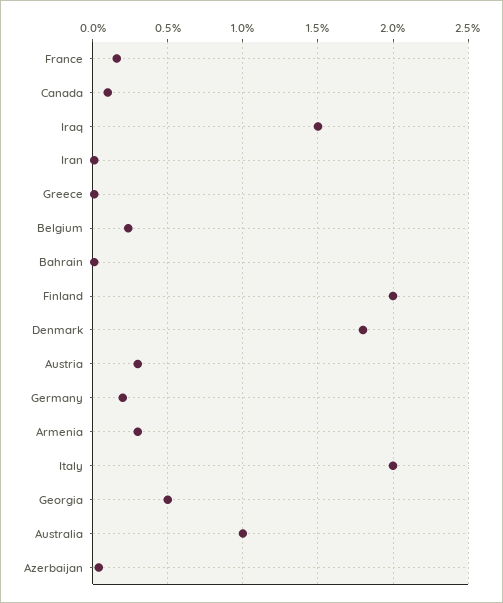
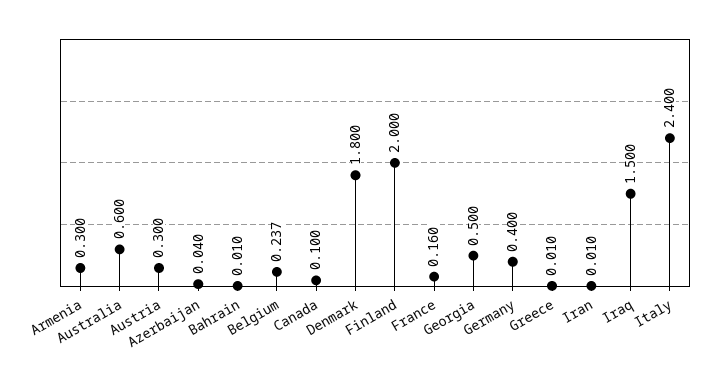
  {
    "France": 0.16,
    "Canada": 0.1,
    "Iraq": 1.5,
    "Iran": 0.01,
    "Greece": 0.01,
    "Belgium": 0.237,
    "Bahrain": 0.01,
    "Finland": 2,
    "Denmark": 1.8,
    "Austria": 0.3,
-   "Germany": 0.2,
+   "Germany": 0.4,
    "Armenia": 0.3,
-   "Italy": 2,
+   "Italy": 2.4,
    "Georgia": 0.5,
-   "Australia": 1,
+   "Australia": 0.6,
    "Azerbaijan": 0.04
  }

